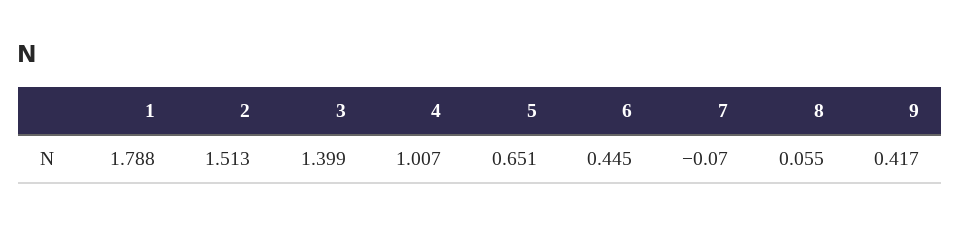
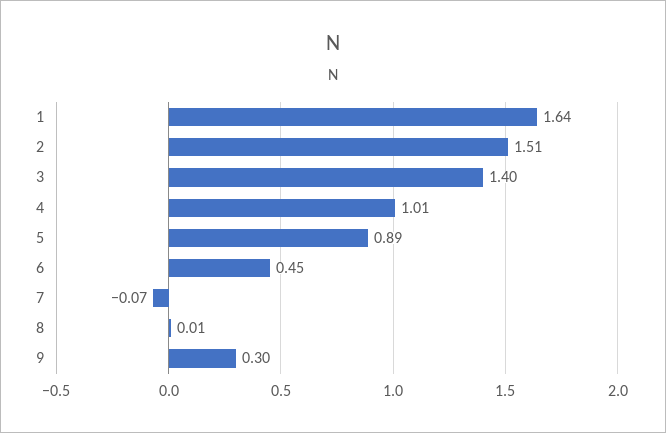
  {
-   "1": 1.788,
+   "1": 1.64,
    "2": 1.513,
    "3": 1.399,
    "4": 1.007,
-   "5": 0.651,
+   "5": 0.89,
    "6": 0.445,
    "7": -0.07,
-   "8": 0.055,
+   "8": 0.01,
-   "9": 0.417
+   "9": 0.3
  }

